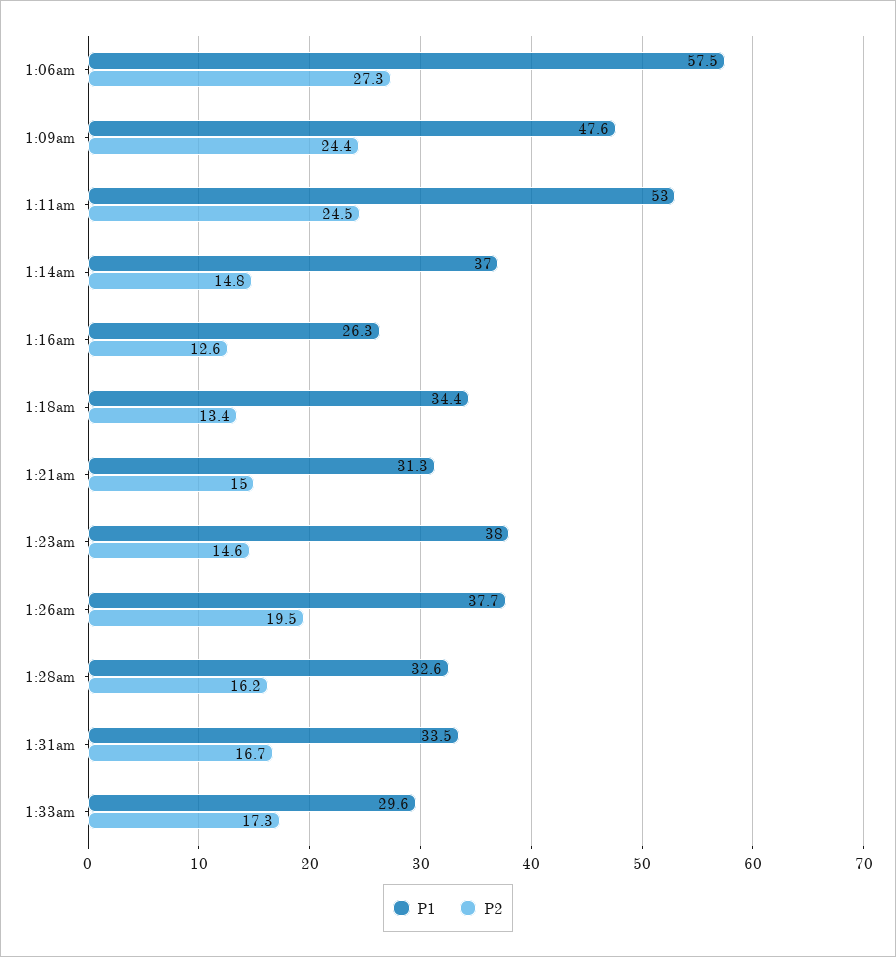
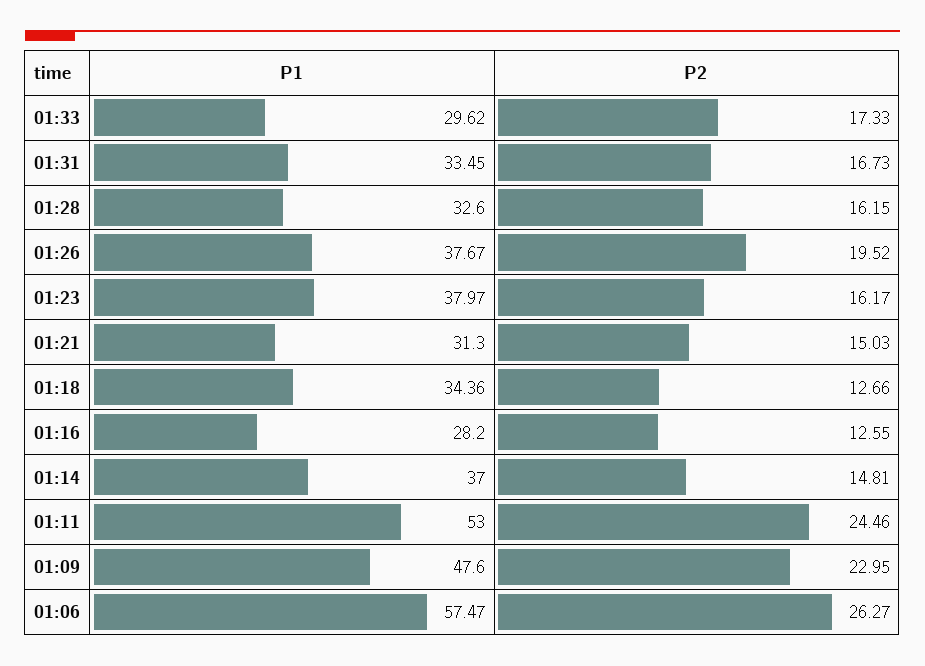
  {
    "P1": {
      "1:06am": 57.47,
      "1:09am": 47.6,
      "1:11am": 53,
      "1:14am": 37,
-     "1:16am": 26.3,
+     "1:16am": 28.2,
      "1:18am": 34.36,
      "1:21am": 31.3,
      "1:23am": 37.97,
      "1:26am": 37.67,
      "1:28am": 32.6,
      "1:31am": 33.45,
      "1:33am": 29.62
    },
    "P2": {
-     "1:06am": 27.3,
+     "1:06am": 26.27,
-     "1:09am": 24.4,
+     "1:09am": 22.95,
      "1:11am": 24.46,
      "1:14am": 14.81,
      "1:16am": 12.55,
-     "1:18am": 13.4,
+     "1:18am": 12.66,
      "1:21am": 15.03,
-     "1:23am": 14.6,
+     "1:23am": 16.17,
      "1:26am": 19.52,
      "1:28am": 16.15,
      "1:31am": 16.73,
      "1:33am": 17.33
    }
  }

